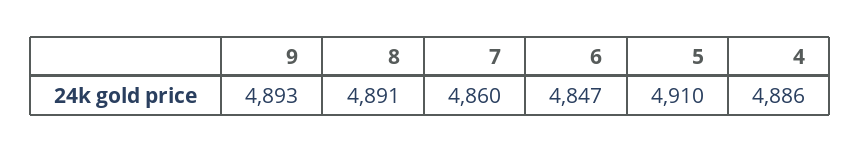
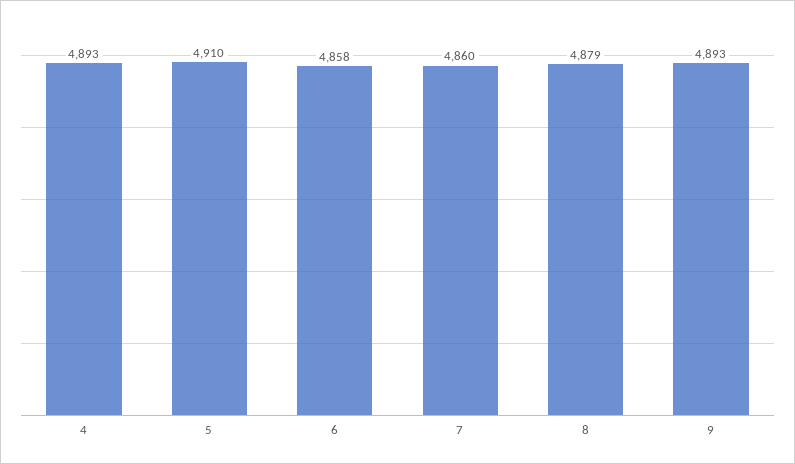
  {
    "9": 4893,
-   "8": 4891,
+   "8": 4879,
    "7": 4860,
-   "6": 4847,
+   "6": 4858,
    "5": 4910,
-   "4": 4886
+   "4": 4893
  }

